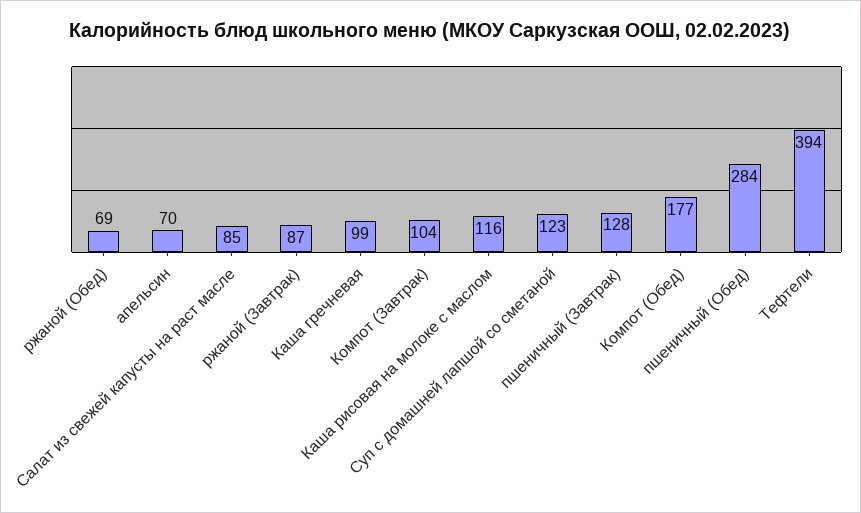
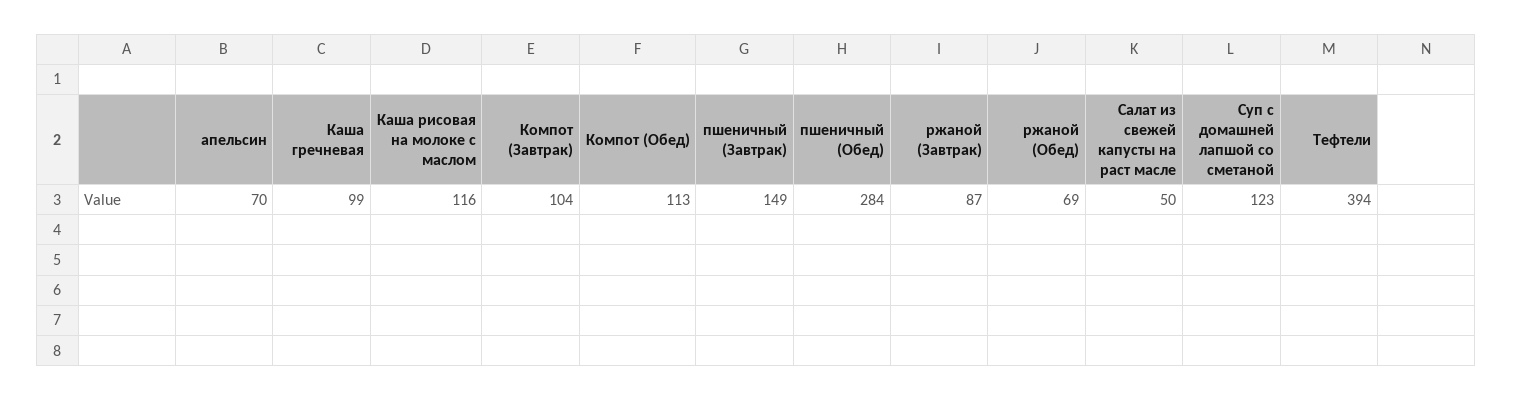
  {
    "ржаной (Обед)": 69,
    "апельсин": 70,
-   "Салат из свежей капусты на раст масле": 85,
+   "Салат из свежей капусты на раст масле": 50,
    "ржаной (Завтрак)": 87,
    "Каша гречневая": 99,
    "Компот (Завтрак)": 104,
    "Каша рисовая на молоке с маслом": 116,
    "Суп с домашней лапшой со сметаной": 123,
-   "пшеничный (Завтрак)": 128,
+   "пшеничный (Завтрак)": 149,
-   "Компот (Обед)": 177,
+   "Компот (Обед)": 113,
    "пшеничный (Обед)": 284,
    "Тефтели": 394
  }

